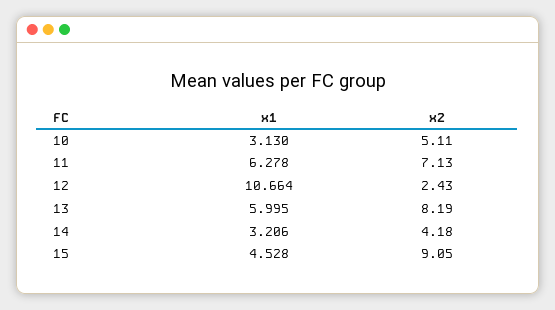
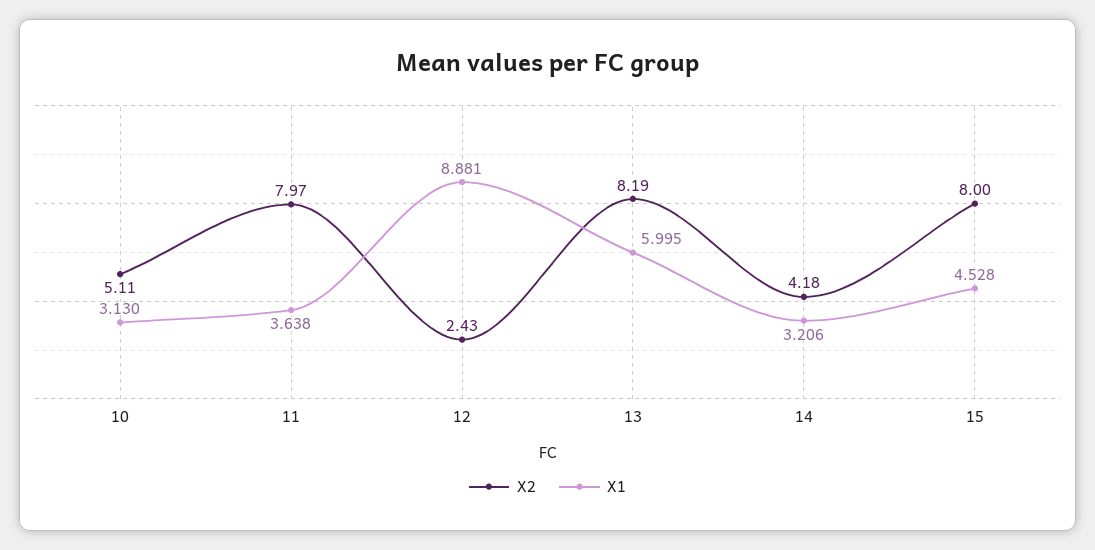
  {
    "x1": {
      "10": 3.13,
-     "11": 6.278,
+     "11": 3.638,
-     "12": 10.664,
+     "12": 8.881,
      "13": 5.995,
      "14": 3.206,
      "15": 4.528
    },
    "x2": {
      "10": 5.11,
-     "11": 7.13,
+     "11": 7.97,
      "12": 2.43,
      "13": 8.19,
      "14": 4.18,
-     "15": 9.05
+     "15": 8
    }
  }

